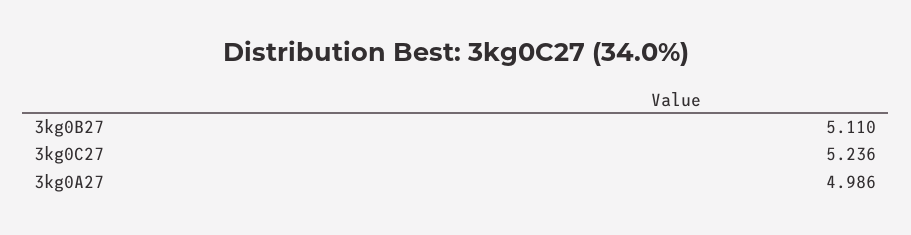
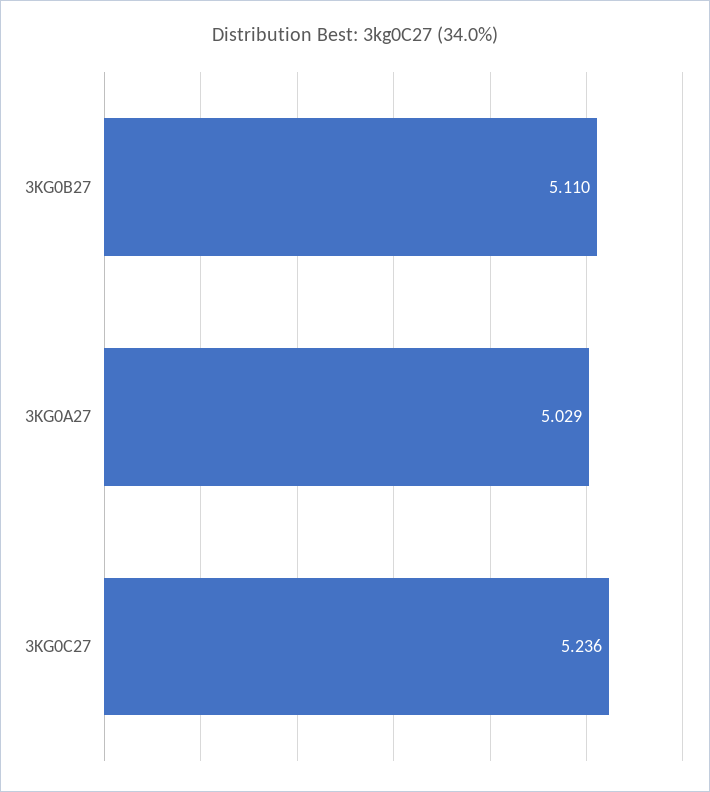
  {
    "3kg0B27": 5.11,
    "3kg0C27": 5.236,
-   "3kg0A27": 4.986
+   "3kg0A27": 5.029
  }

